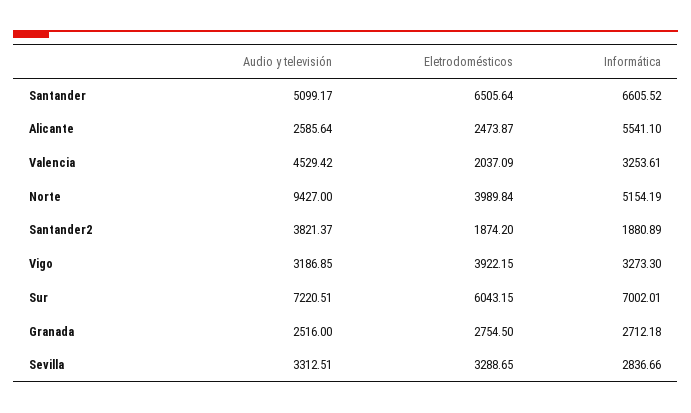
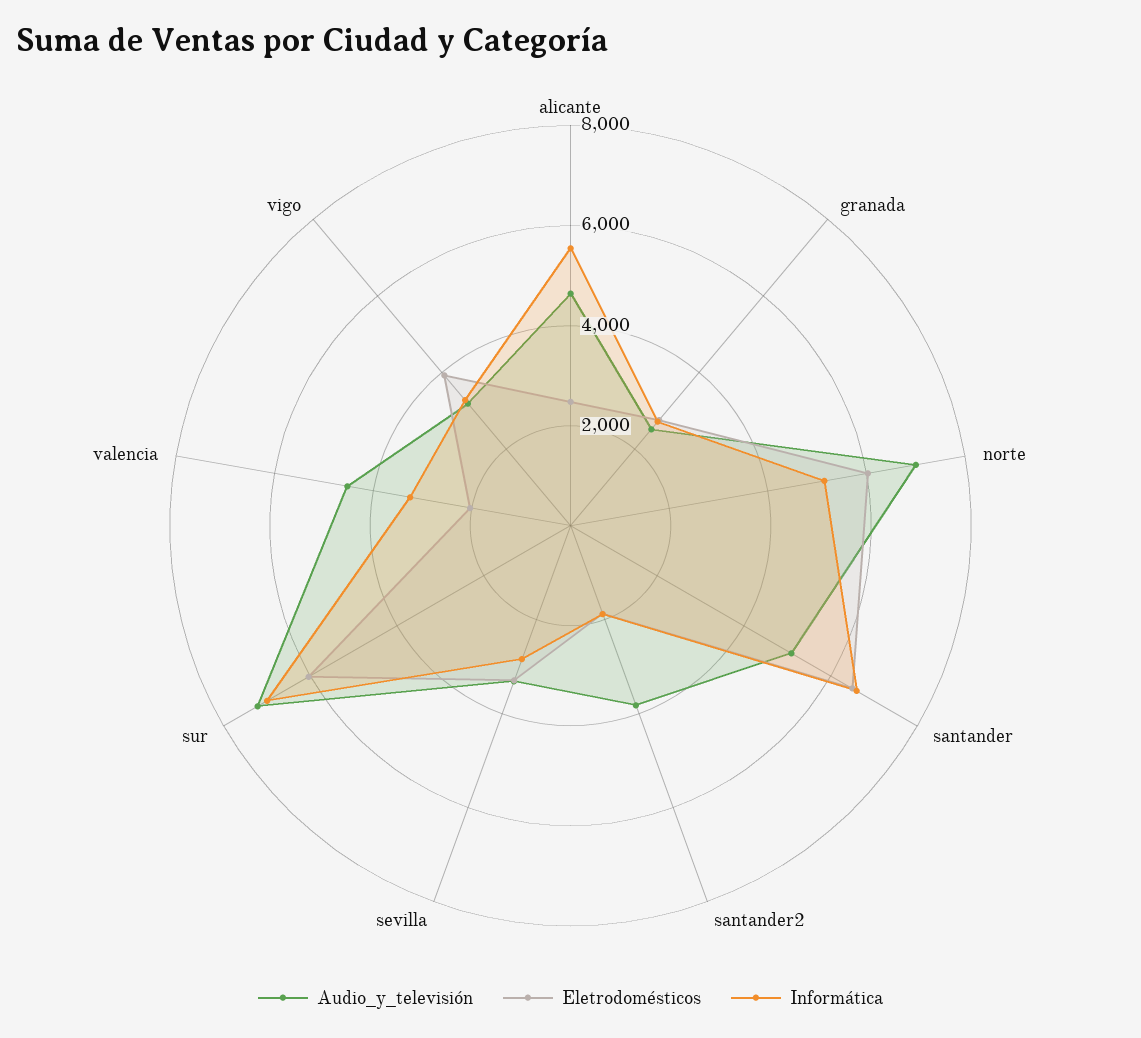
  {
    "Audio y televisión": {
      "Santander": 5099.17,
-     "Alicante": 2585.64,
+     "Alicante": 4500,
      "Valencia": 4529.42,
-     "Norte": 9427,
+     "Norte": 7000,
      "Santander2": 3821.37,
      "Vigo": 3186.85,
      "Sur": 7220.51,
      "Granada": 2516,
      "Sevilla": 3312.51
    },
    "Eletrodomésticos": {
      "Santander": 6505.64,
      "Alicante": 2473.87,
      "Valencia": 2037.09,
-     "Norte": 3989.84,
+     "Norte": 6000,
      "Santander2": 1874.2,
      "Vigo": 3922.15,
      "Sur": 6043.15,
      "Granada": 2754.5,
      "Sevilla": 3288.65
    },
    "Informática": {
      "Santander": 6605.52,
      "Alicante": 5541.1,
      "Valencia": 3253.61,
      "Norte": 5154.19,
      "Santander2": 1880.89,
      "Vigo": 3273.3,
      "Sur": 7002.01,
      "Granada": 2712.18,
      "Sevilla": 2836.66
    }
  }

